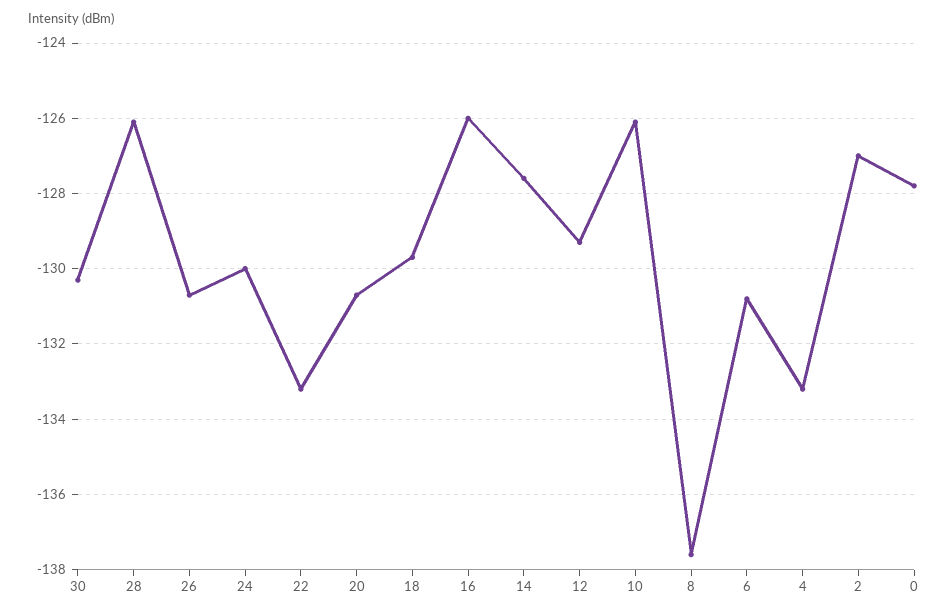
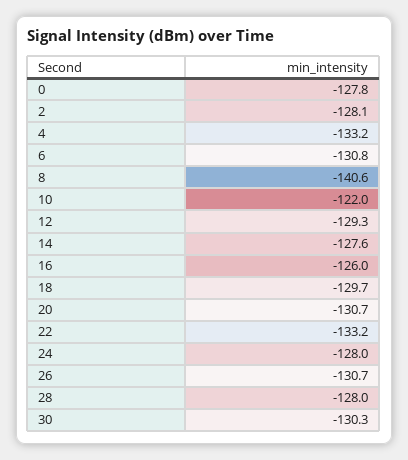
  {
    "30": -130.3,
-   "28": -126,
+   "28": -128,
    "26": -130.7,
-   "24": -130,
+   "24": -128,
    "22": -133.2,
    "20": -130.7,
    "18": -129.7,
    "16": -126,
    "14": -127.6,
    "12": -129.3,
-   "10": -126,
+   "10": -122,
-   "8": -137.5,
+   "8": -140.6,
    "6": -130.8,
    "4": -133.2,
-   "2": -127,
+   "2": -128.1,
    "0": -127.8
  }

